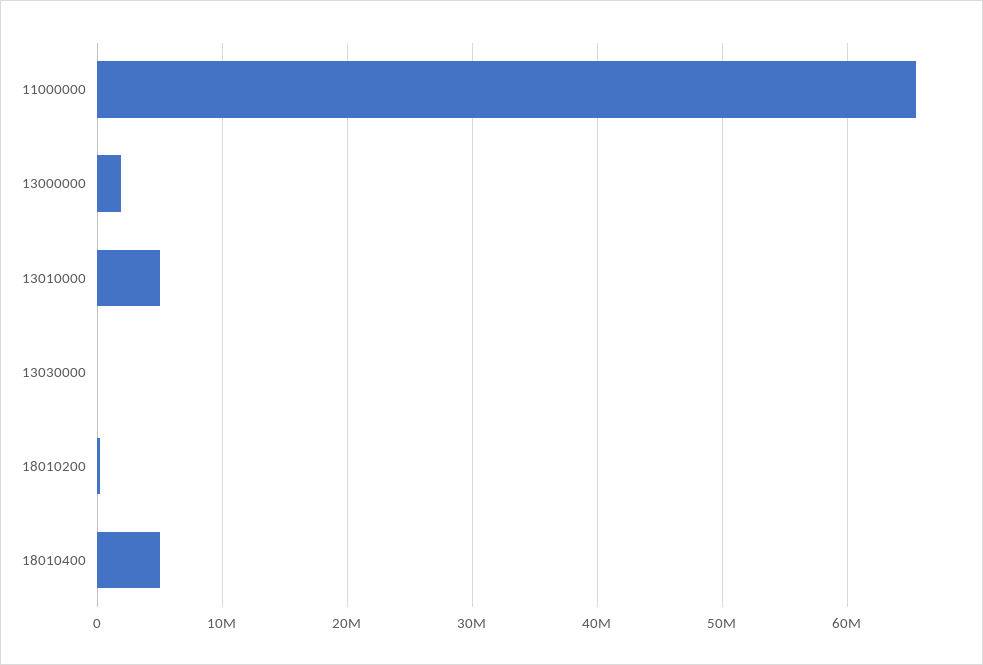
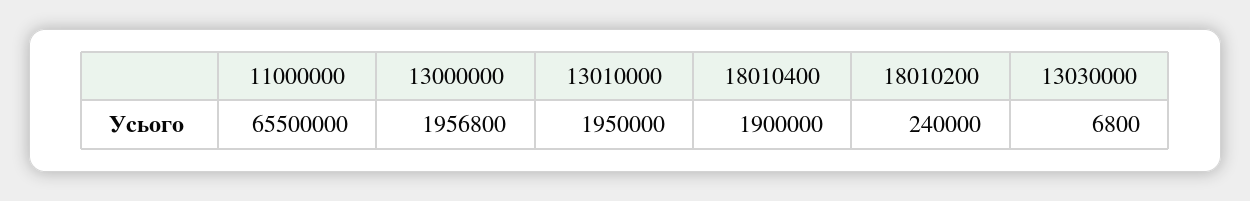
  {
    "11000000": 65500000,
    "13000000": 1956800,
-   "13010000": 5000000,
+   "13010000": 1950000,
    "13030000": 6800,
    "18010200": 240000,
-   "18010400": 5000000
+   "18010400": 1900000
  }

